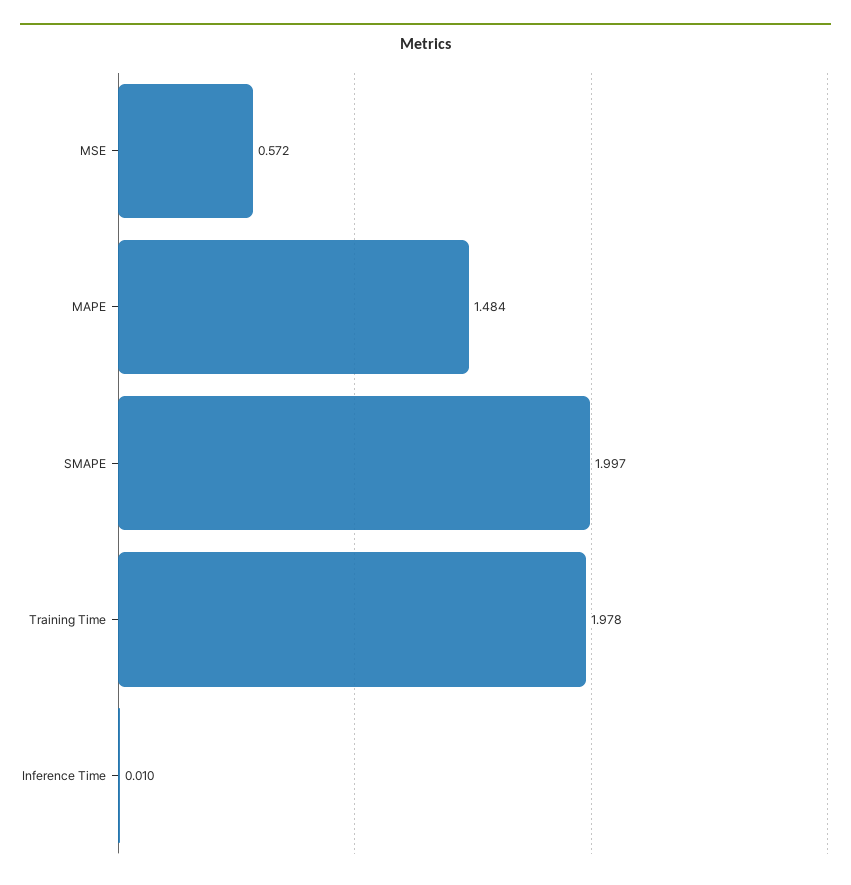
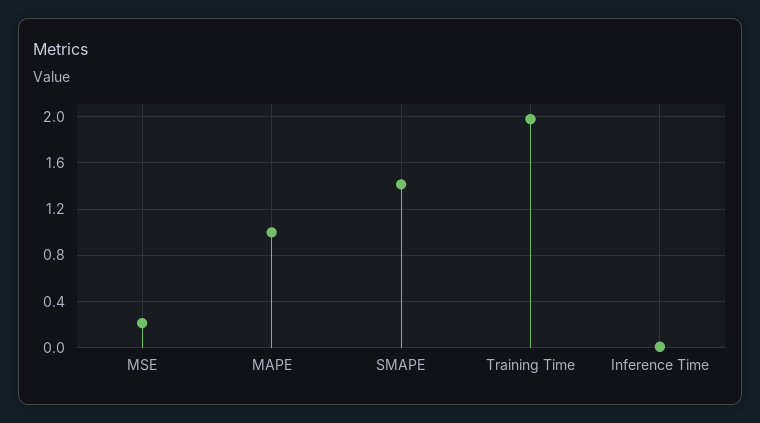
  {
-   "MSE": 0.572,
+   "MSE": 0.2,
-   "MAPE": 1.484,
+   "MAPE": 1,
-   "SMAPE": 1.997,
+   "SMAPE": 1.4,
    "Training Time": 1.978,
    "Inference Time": 0.01
  }

